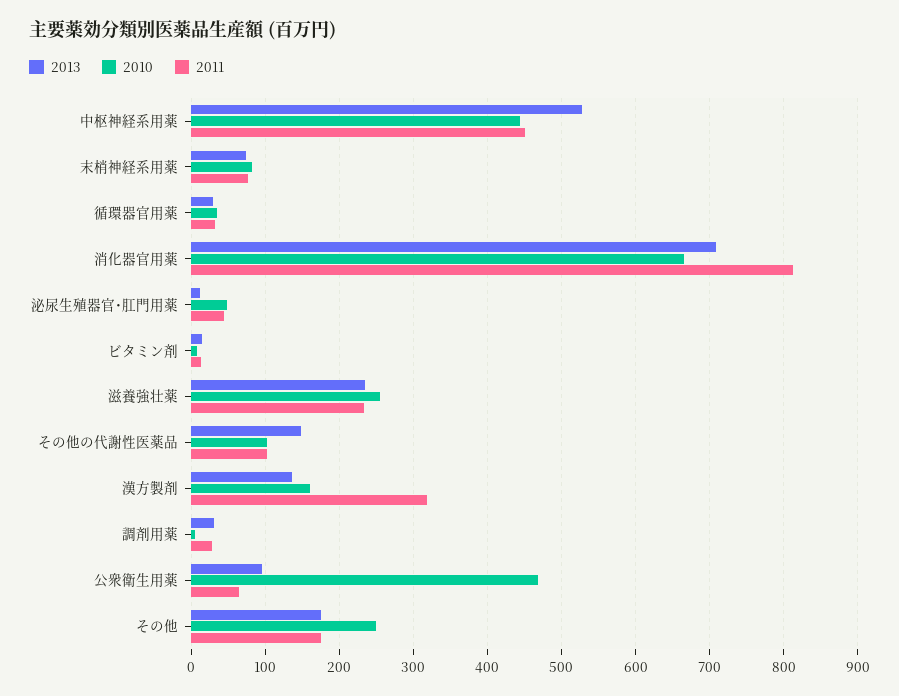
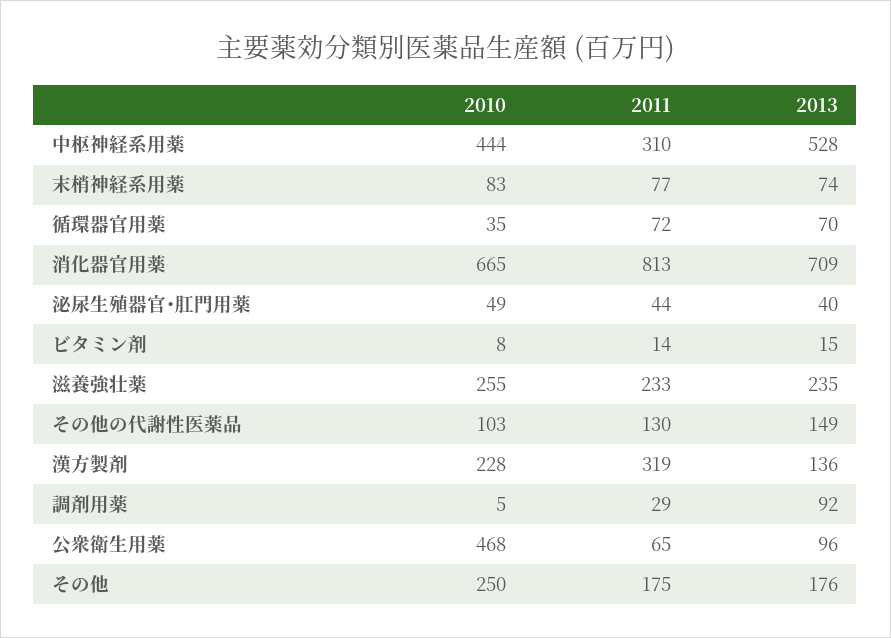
  {
    "2013": {
      "中枢神経系用薬": 528,
      "末梢神経系用薬": 74,
-     "循環器官用薬": 30,
+     "循環器官用薬": 70,
      "消化器官用薬": 709,
-     "泌尿生殖器官･肛門用薬": 10,
+     "泌尿生殖器官･肛門用薬": 40,
      "ビタミン剤": 15,
      "滋養強壮薬": 235,
      "その他の代謝性医薬品": 149,
      "漢方製剤": 136,
-     "調剤用薬": 30,
+     "調剤用薬": 92,
      "公衆衛生用薬": 96,
      "その他": 176
    },
    "2010": {
      "中枢神経系用薬": 444,
      "末梢神経系用薬": 83,
      "循環器官用薬": 35,
      "消化器官用薬": 665,
      "泌尿生殖器官･肛門用薬": 49,
      "ビタミン剤": 8,
      "滋養強壮薬": 255,
      "その他の代謝性医薬品": 103,
-     "漢方製剤": 160,
+     "漢方製剤": 228,
      "調剤用薬": 5,
      "公衆衛生用薬": 468,
      "その他": 250
    },
    "2011": {
-     "中枢神経系用薬": 450,
+     "中枢神経系用薬": 310,
      "末梢神経系用薬": 77,
-     "循環器官用薬": 30,
+     "循環器官用薬": 72,
      "消化器官用薬": 813,
      "泌尿生殖器官･肛門用薬": 44,
      "ビタミン剤": 14,
      "滋養強壮薬": 233,
-     "その他の代謝性医薬品": 100,
+     "その他の代謝性医薬品": 130,
      "漢方製剤": 319,
      "調剤用薬": 29,
      "公衆衛生用薬": 65,
      "その他": 175
    }
  }

